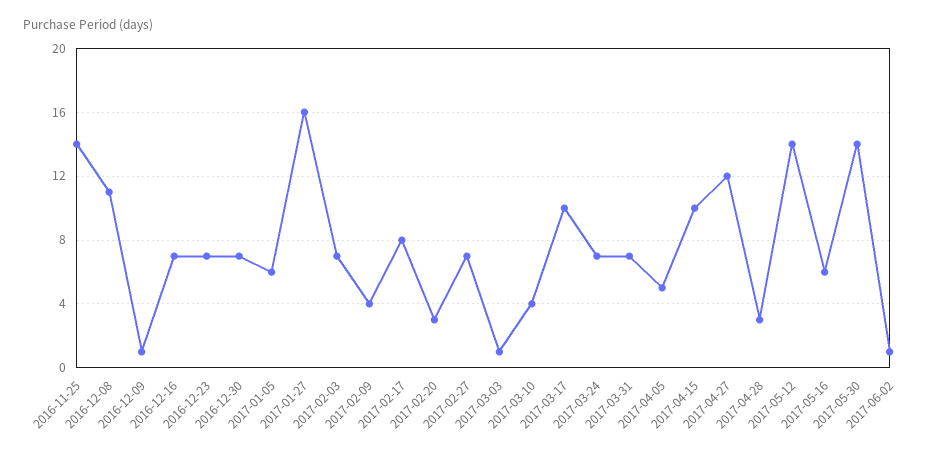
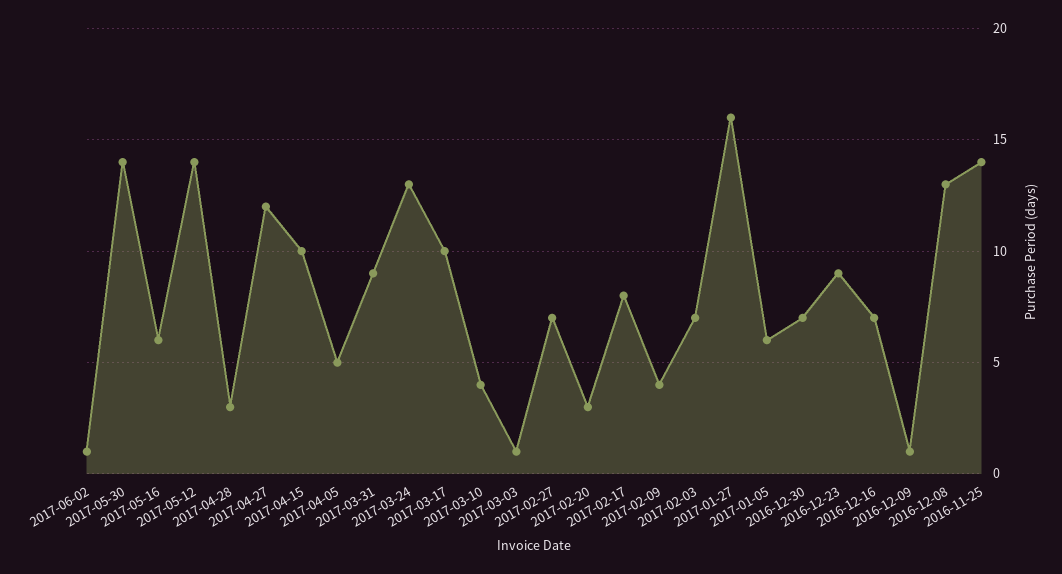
  {
    "2016-11-25": 14,
-   "2016-12-08": 11,
+   "2016-12-08": 13,
    "2016-12-09": 1,
    "2016-12-16": 7,
-   "2016-12-23": 7,
+   "2016-12-23": 9,
    "2016-12-30": 7,
    "2017-01-05": 6,
    "2017-01-27": 16,
    "2017-02-03": 7,
    "2017-02-09": 4,
    "2017-02-17": 8,
    "2017-02-20": 3,
    "2017-02-27": 7,
    "2017-03-03": 1,
    "2017-03-10": 4,
    "2017-03-17": 10,
-   "2017-03-24": 7,
+   "2017-03-24": 13,
-   "2017-03-31": 7,
+   "2017-03-31": 9,
    "2017-04-05": 5,
    "2017-04-15": 10,
    "2017-04-27": 12,
    "2017-04-28": 3,
    "2017-05-12": 14,
    "2017-05-16": 6,
    "2017-05-30": 14,
    "2017-06-02": 1
  }

